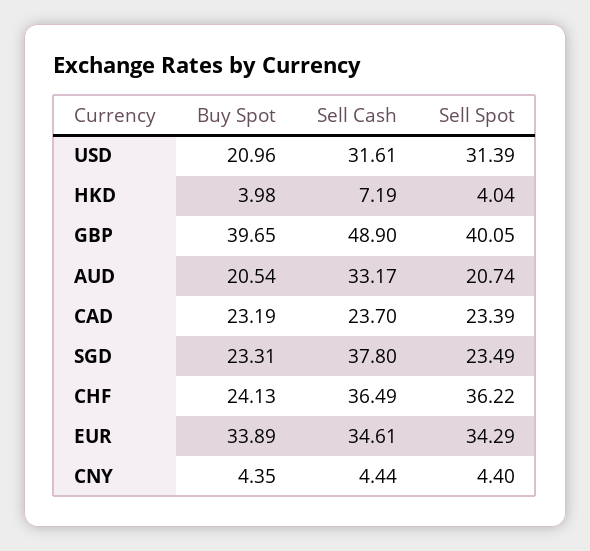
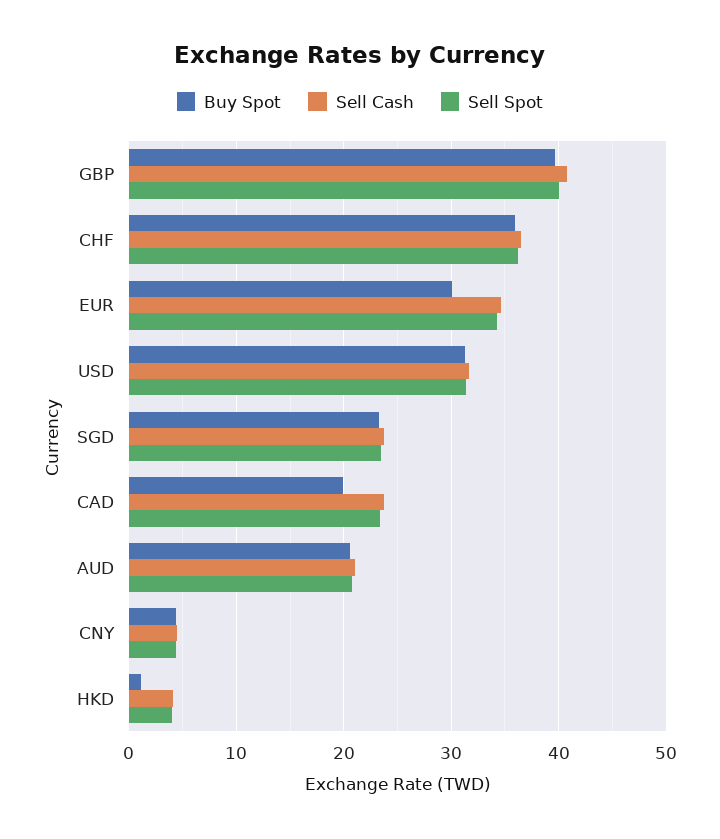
  {
    "Buy Spot": {
-     "USD": 20.96,
+     "USD": 31,
-     "HKD": 3.98,
+     "HKD": 1,
      "GBP": 39.65,
      "AUD": 20.54,
-     "CAD": 23.19,
+     "CAD": 20,
      "SGD": 23.31,
-     "CHF": 24.13,
+     "CHF": 36,
-     "EUR": 33.89,
+     "EUR": 30,
      "CNY": 4.35
    },
    "Sell Cash": {
      "USD": 31.61,
-     "HKD": 7.19,
+     "HKD": 4,
-     "GBP": 48.9,
+     "GBP": 41,
-     "AUD": 33.17,
+     "AUD": 21,
      "CAD": 23.7,
-     "SGD": 37.8,
+     "SGD": 24,
      "CHF": 36.49,
      "EUR": 34.61,
      "CNY": 4.44
    },
    "Sell Spot": {
      "USD": 31.39,
      "HKD": 4.04,
      "GBP": 40.05,
      "AUD": 20.74,
      "CAD": 23.39,
      "SGD": 23.49,
      "CHF": 36.22,
      "EUR": 34.29,
      "CNY": 4.4
    }
  }

